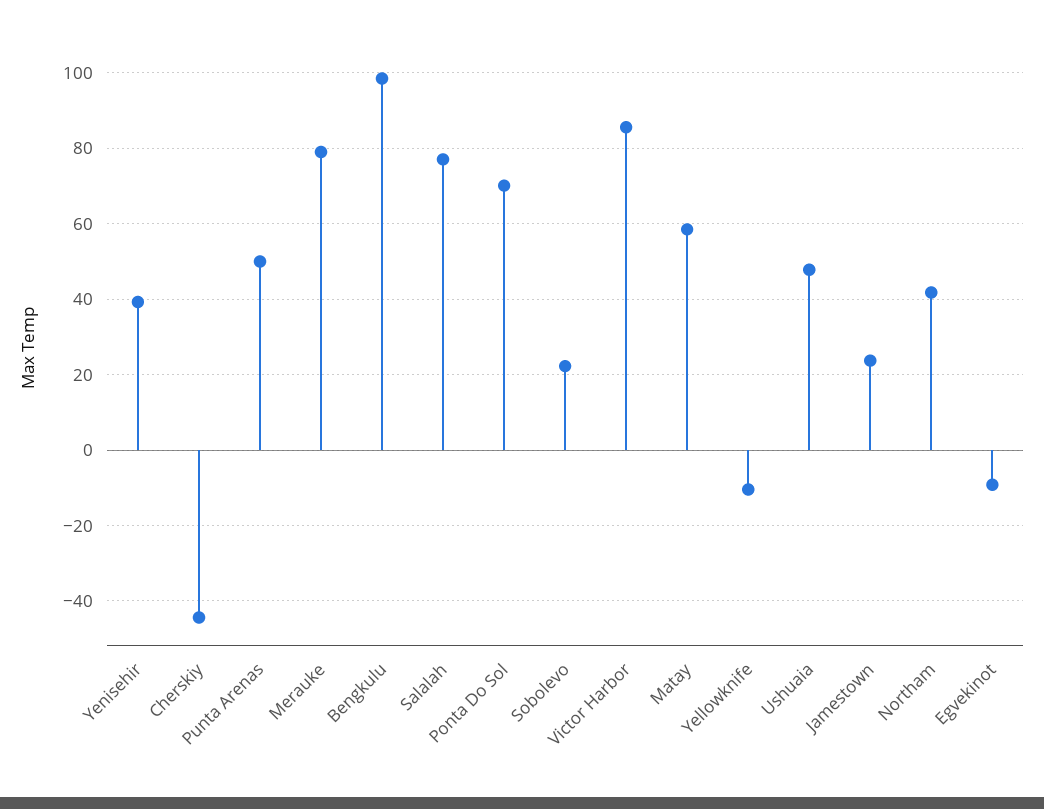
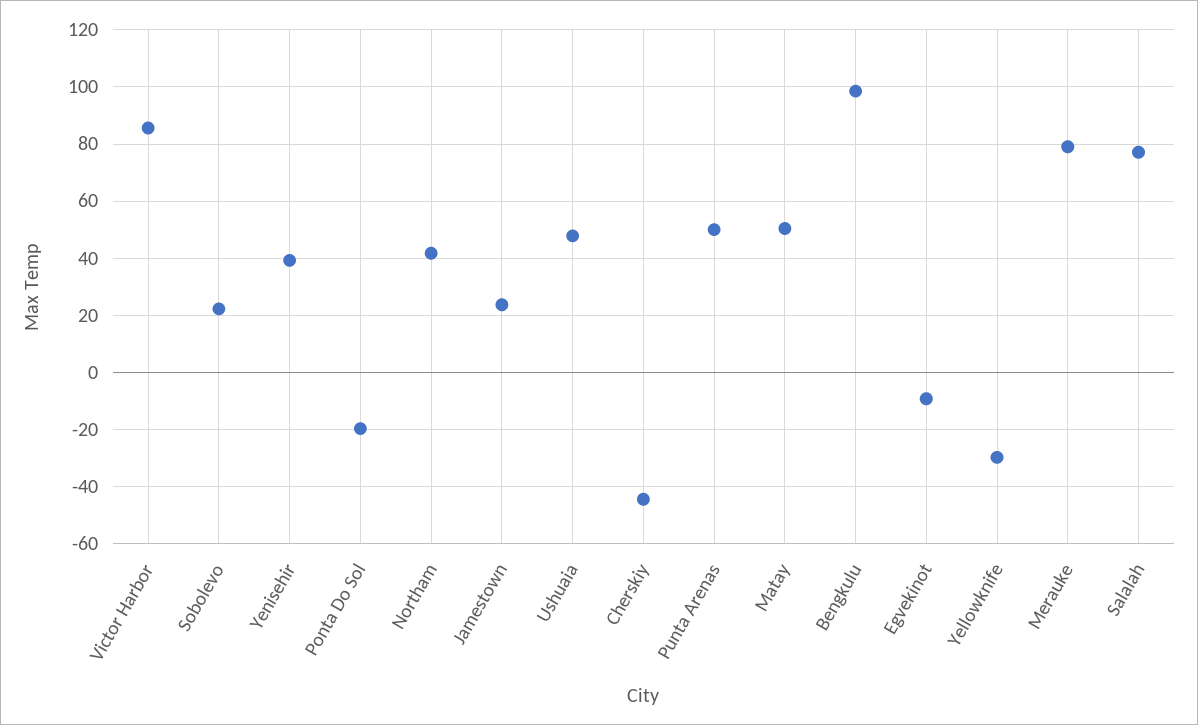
  {
    "Yenisehir": 40,
    "Cherskiy": -44,
    "Punta Arenas": 50,
    "Merauke": 80,
    "Bengkulu": 98,
    "Salalah": 78,
-   "Ponta Do Sol": 70,
+   "Ponta Do Sol": -20,
    "Sobolevo": 22,
    "Victor Harbor": 86,
-   "Matay": 58,
+   "Matay": 50,
-   "Yellowknife": -10,
+   "Yellowknife": -30,
    "Ushuaia": 48,
    "Jamestown": 24,
    "Northam": 42,
    "Egvekinot": -10
  }

